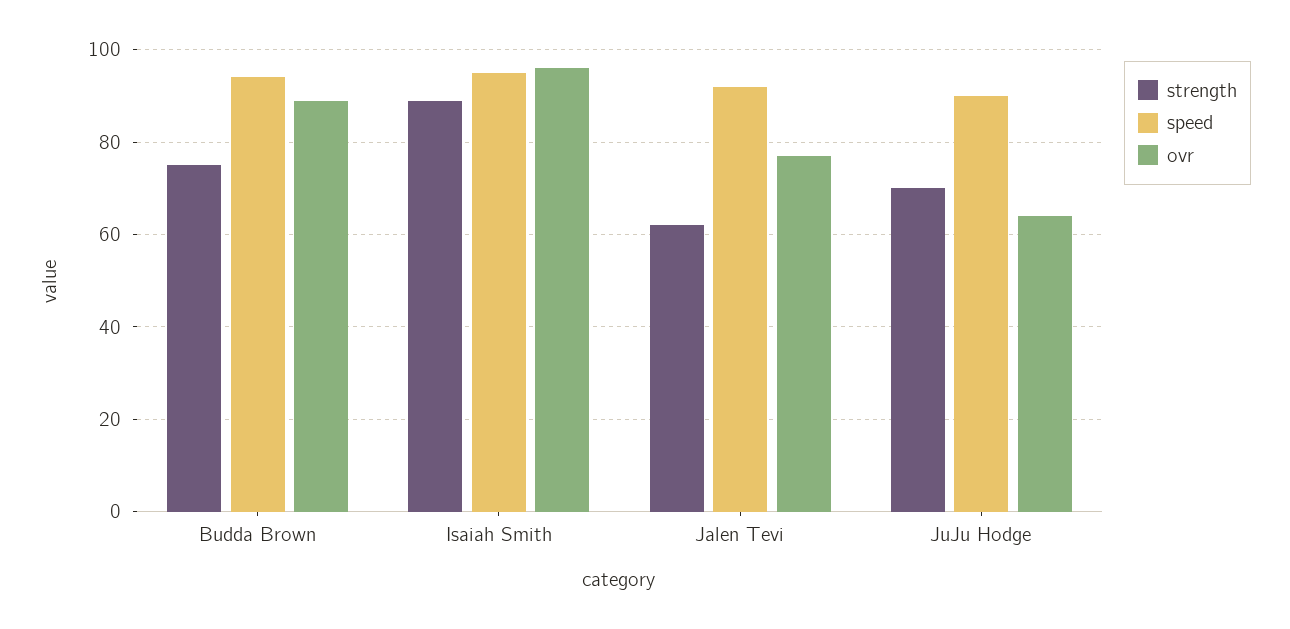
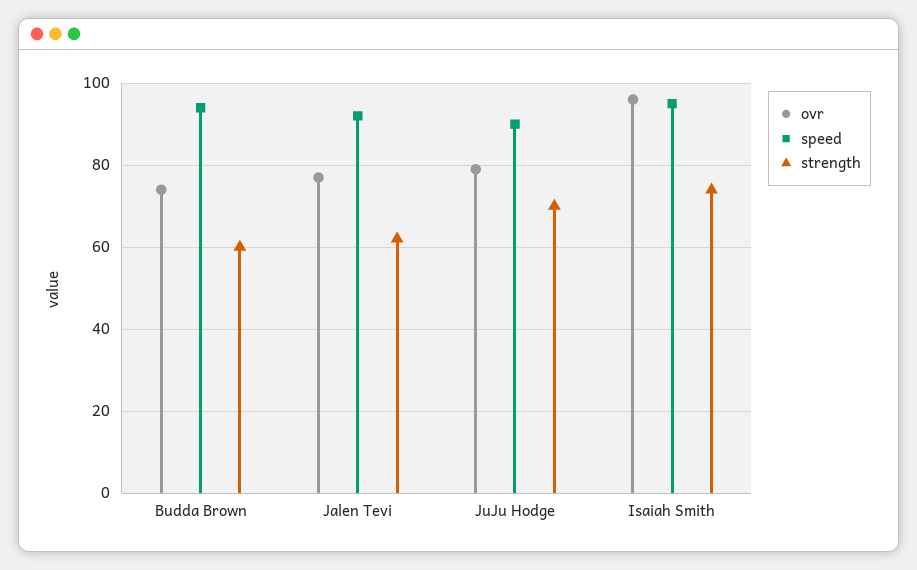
  {
    "strength": {
-     "Budda Brown": 75,
+     "Budda Brown": 60,
-     "Isaiah Smith": 90,
+     "Isaiah Smith": 75,
      "Jalen Tevi": 60,
      "JuJu Hodge": 70
    },
    "speed": {
      "Budda Brown": 95,
      "Isaiah Smith": 95,
      "Jalen Tevi": 90,
      "JuJu Hodge": 90
    },
    "ovr": {
-     "Budda Brown": 90,
+     "Budda Brown": 75,
      "Isaiah Smith": 95,
      "Jalen Tevi": 75,
-     "JuJu Hodge": 65
+     "JuJu Hodge": 80
    }
  }

